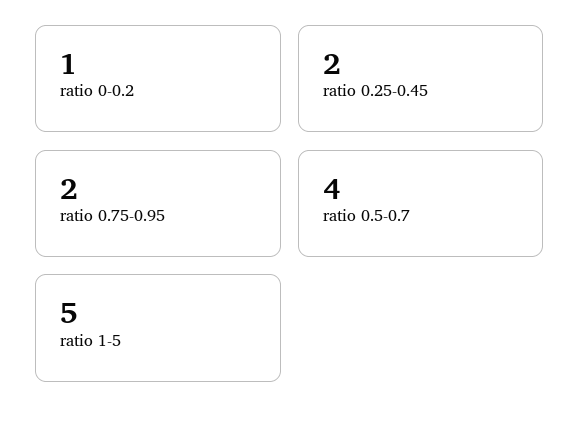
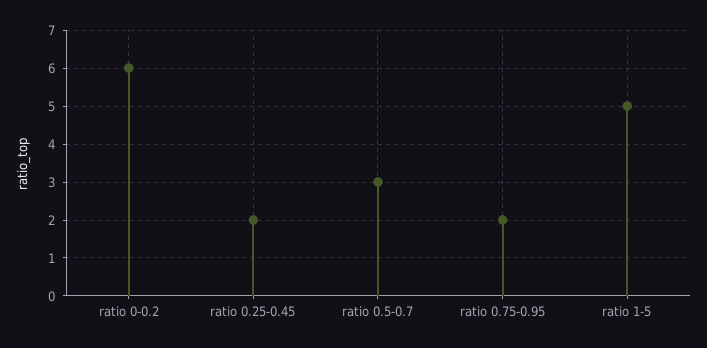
  {
-   "ratio 0-0.2": 1,
+   "ratio 0-0.2": 6,
    "ratio 0.25-0.45": 2,
    "ratio 0.75-0.95": 2,
-   "ratio 0.5-0.7": 4,
+   "ratio 0.5-0.7": 3,
    "ratio 1-5": 5
  }

